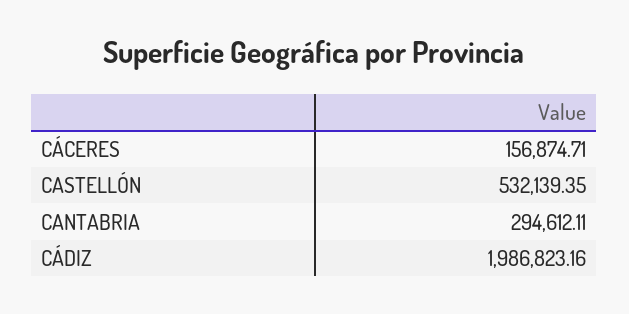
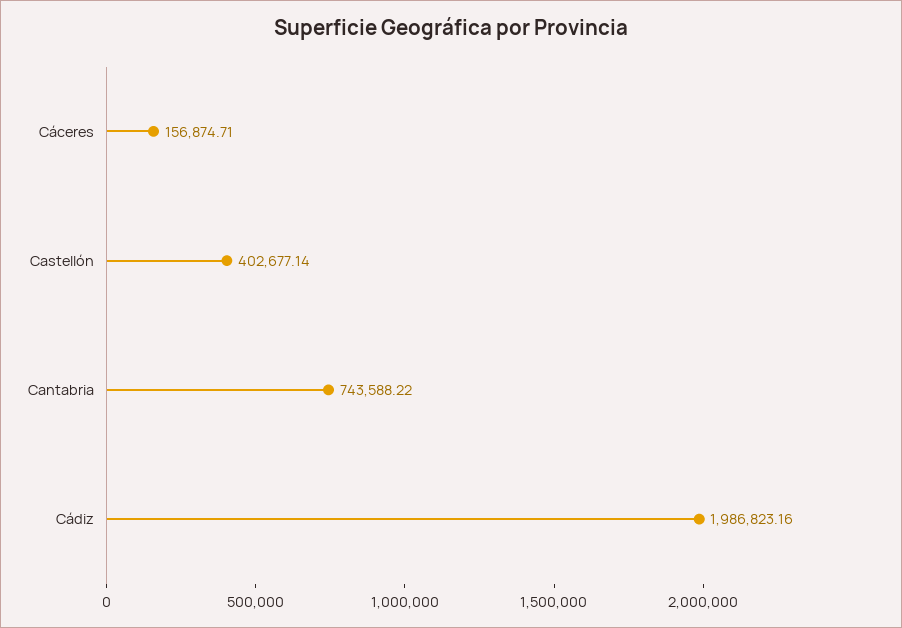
  {
    "CÁCERES": 156874.71,
-   "CASTELLÓN": 532139.35,
+   "CASTELLÓN": 402677.14,
-   "CANTABRIA": 294612.11,
+   "CANTABRIA": 743588.22,
    "CÁDIZ": 1986823.16
  }

